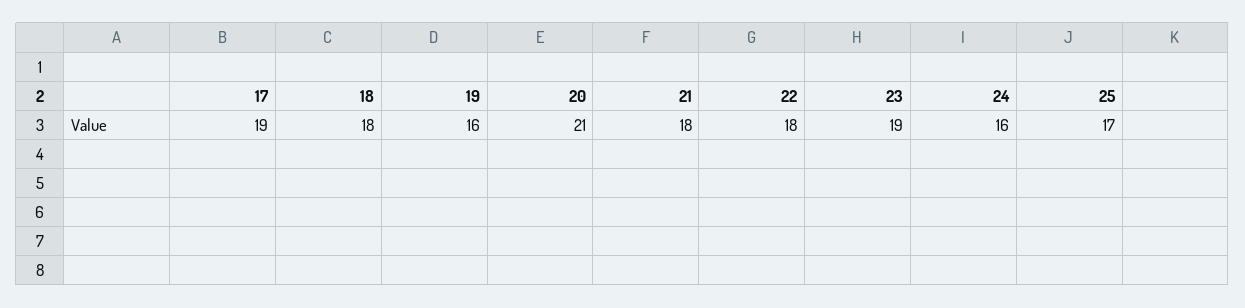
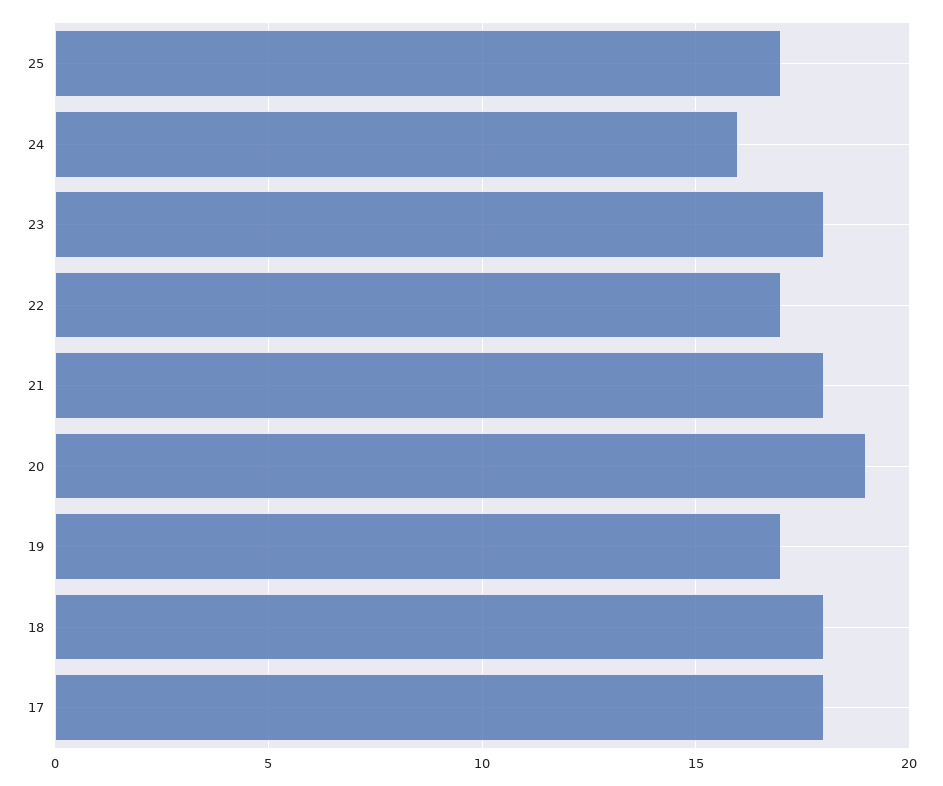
  {
-   "17": 19,
+   "17": 18,
    "18": 18,
-   "19": 16,
+   "19": 17,
-   "20": 21,
+   "20": 19,
    "21": 18,
-   "22": 18,
+   "22": 17,
-   "23": 19,
+   "23": 18,
    "24": 16,
    "25": 17
  }

